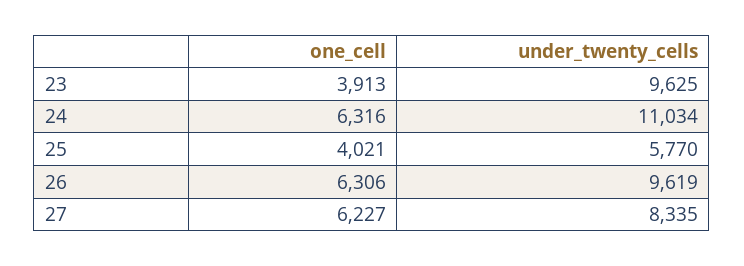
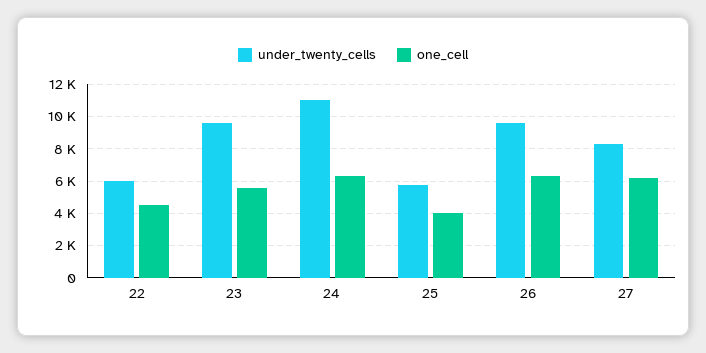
  {
    "one_cell": {
-     "23": 3913,
+     "23": 5500,
      "24": 6316,
      "25": 4021,
      "26": 6306,
-     "27": 6227
+     "27": 6227,
+     "22": 4500
    },
    "under_twenty_cells": {
      "23": 9625,
      "24": 11034,
      "25": 5770,
      "26": 9619,
-     "27": 8335
+     "27": 8335,
+     "22": 6000
    }
  }

